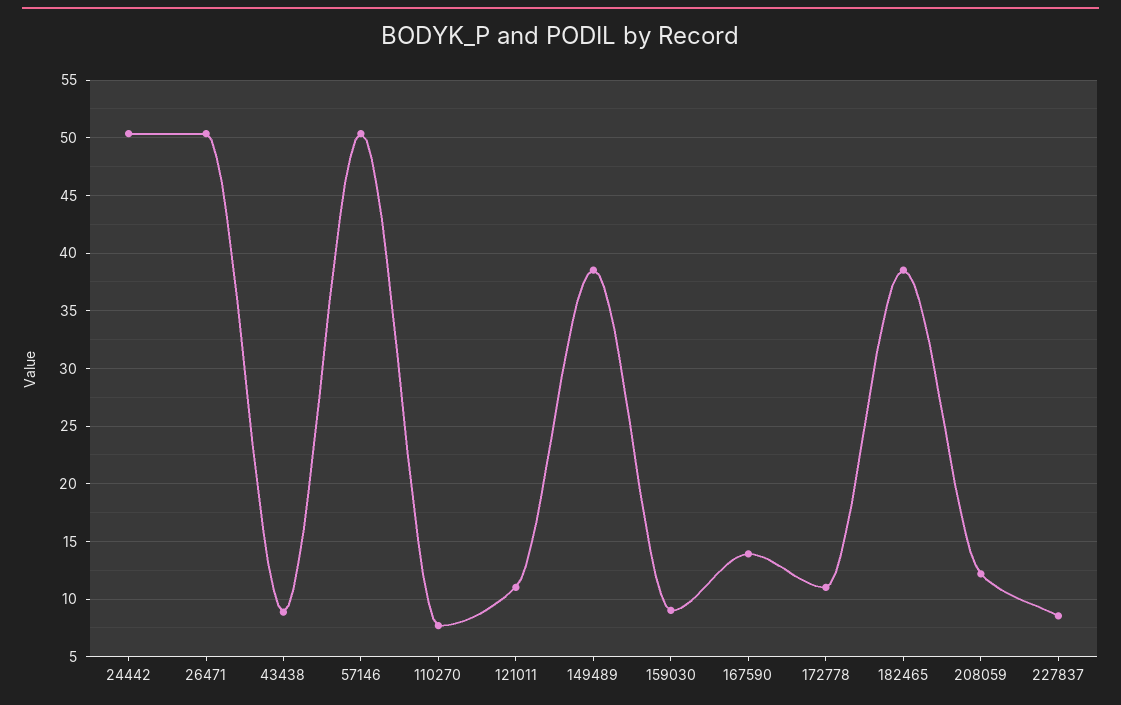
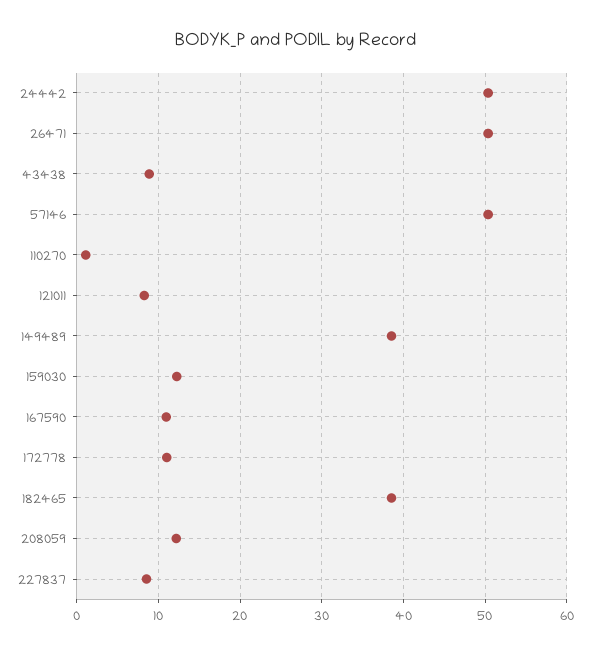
  {
    "24442": 50,
    "26471": 50,
    "43438": 9,
    "57146": 50,
-   "110270": 8,
+   "110270": 1,
-   "121011": 11,
+   "121011": 8,
    "149489": 39,
-   "159030": 9,
+   "159030": 12,
-   "167590": 14,
+   "167590": 11,
    "172778": 11,
    "182465": 39,
    "208059": 12,
    "227837": 9
  }

